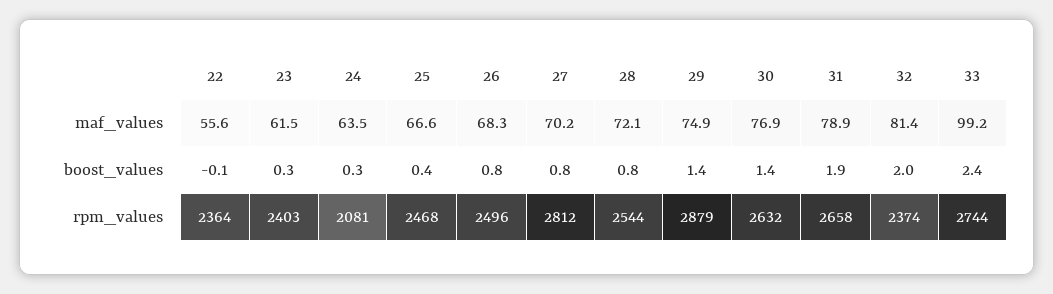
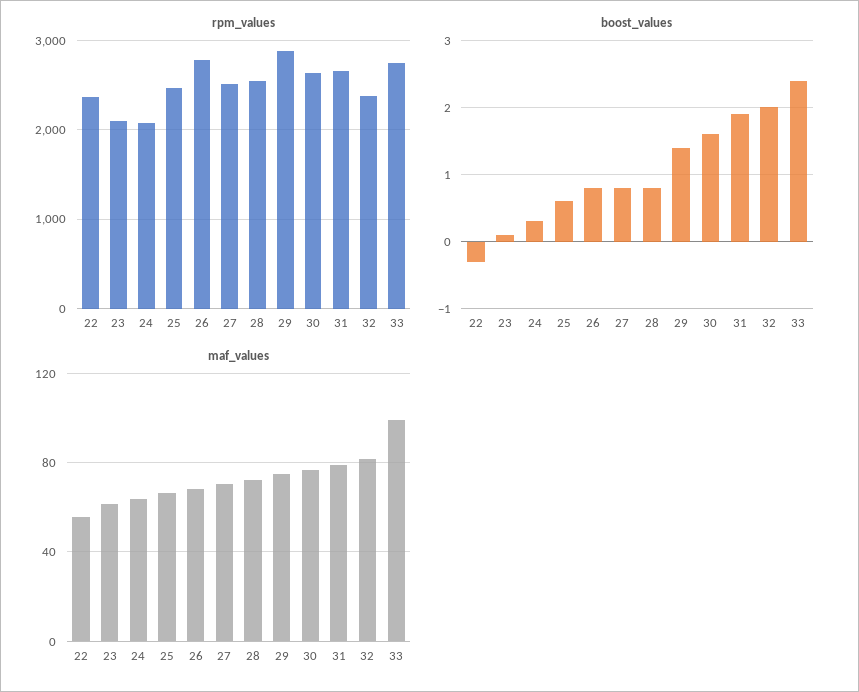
  {
    "maf_values": {
      "22": 55.6,
      "23": 61.5,
      "24": 63.5,
      "25": 66.6,
      "26": 68.3,
      "27": 70.2,
      "28": 72.1,
      "29": 74.9,
      "30": 76.9,
      "31": 78.9,
      "32": 81.4,
      "33": 99.2
    },
    "boost_values": {
-     "22": -0.1,
+     "22": -0.3,
-     "23": 0.3,
+     "23": 0.1,
      "24": 0.3,
-     "25": 0.4,
+     "25": 0.6,
      "26": 0.8,
      "27": 0.8,
      "28": 0.8,
      "29": 1.4,
-     "30": 1.4,
+     "30": 1.6,
      "31": 1.9,
      "32": 2,
      "33": 2.4
    },
    "rpm_values": {
      "22": 2364,
-     "23": 2403,
+     "23": 2100,
      "24": 2081,
      "25": 2468,
-     "26": 2496,
+     "26": 2800,
-     "27": 2812,
+     "27": 2500,
      "28": 2544,
      "29": 2879,
      "30": 2632,
      "31": 2658,
      "32": 2374,
      "33": 2744
    }
  }

